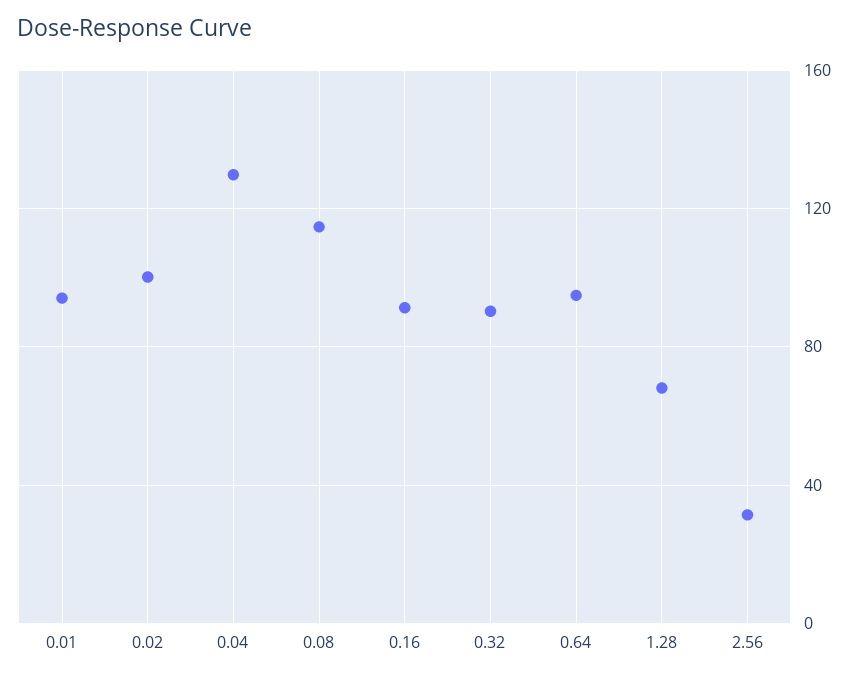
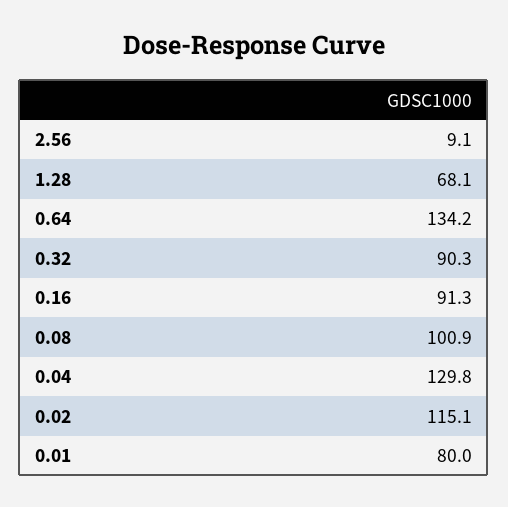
  {
-   "0.01": 95,
+   "0.01": 80,
-   "0.02": 100,
+   "0.02": 115.1,
    "0.04": 129.8,
-   "0.08": 115,
+   "0.08": 100.9,
    "0.16": 91.3,
    "0.32": 90.3,
-   "0.64": 95,
+   "0.64": 134.2,
    "1.28": 68.1,
-   "2.56": 30
+   "2.56": 9.1
  }

